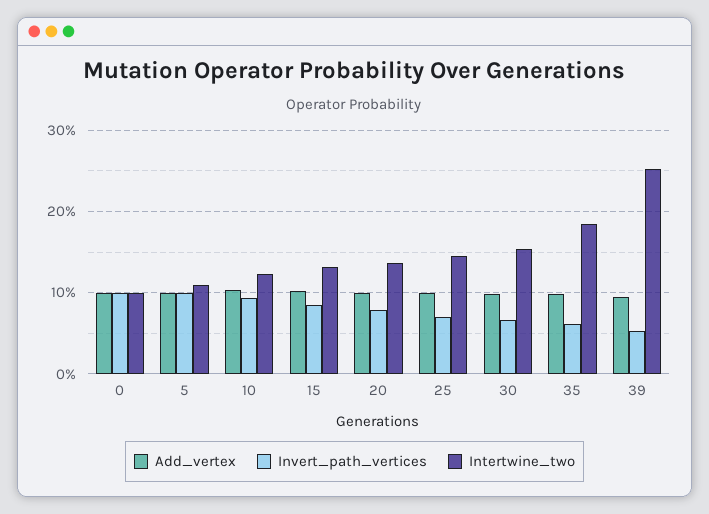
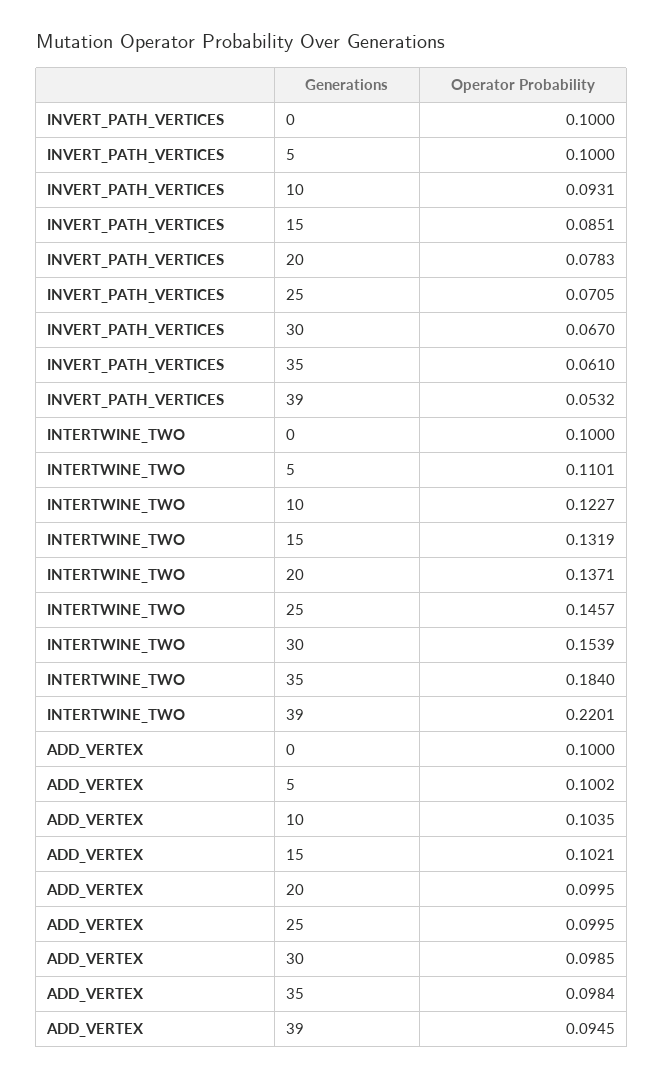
  {
    "Add_vertex": {
      "0": 0.1,
      "5": 0.1002,
      "10": 0.1035,
      "15": 0.1021,
      "20": 0.0995,
      "25": 0.0995,
      "30": 0.0985,
      "35": 0.0984,
      "39": 0.0945
    },
    "Invert_path_vertices": {
      "0": 0.1,
      "5": 0.1,
      "10": 0.0931,
      "15": 0.0851,
      "20": 0.0783,
      "25": 0.0705,
      "30": 0.067,
      "35": 0.061,
      "39": 0.0532
    },
    "Intertwine_two": {
      "0": 0.1,
      "5": 0.1101,
      "10": 0.1227,
      "15": 0.1319,
      "20": 0.1371,
      "25": 0.1457,
      "30": 0.1539,
      "35": 0.184,
-     "39": 0.25
+     "39": 0.2201
    }
  }

